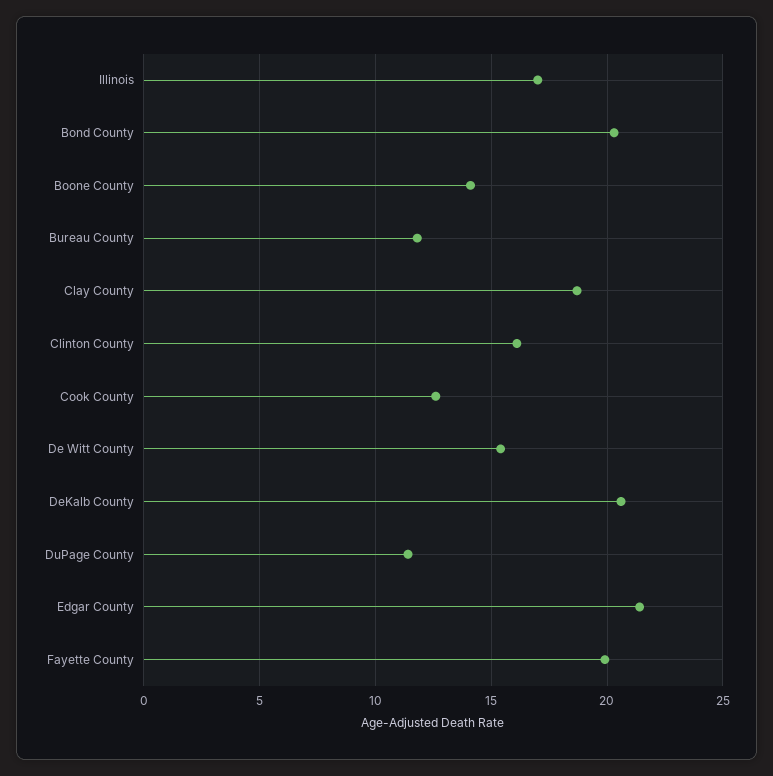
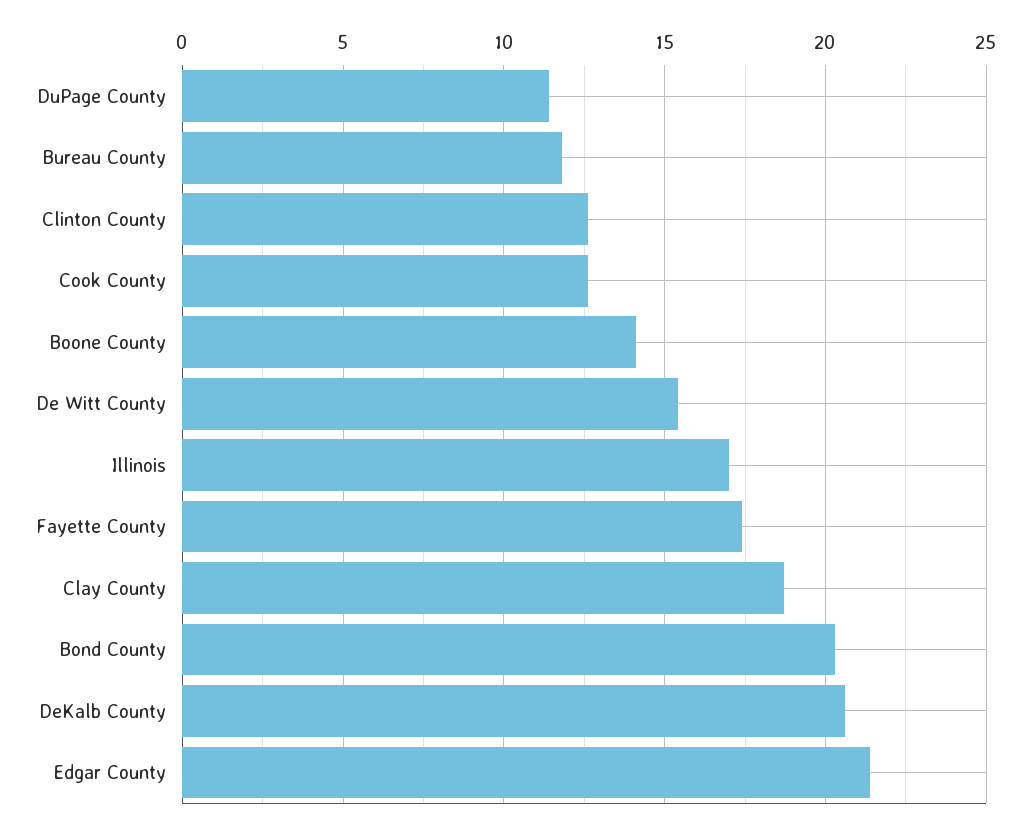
  {
    "Illinois": 17,
    "Bond County": 20.5,
    "Boone County": 14,
    "Bureau County": 12,
    "Clay County": 18.5,
-   "Clinton County": 16,
+   "Clinton County": 12.5,
    "Cook County": 12.5,
    "De Witt County": 15.5,
    "DeKalb County": 20.5,
    "DuPage County": 11.5,
    "Edgar County": 21.5,
-   "Fayette County": 20
+   "Fayette County": 17.5
  }

